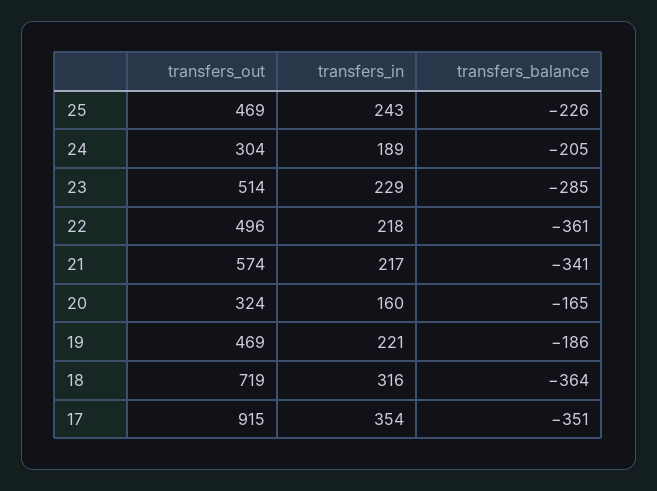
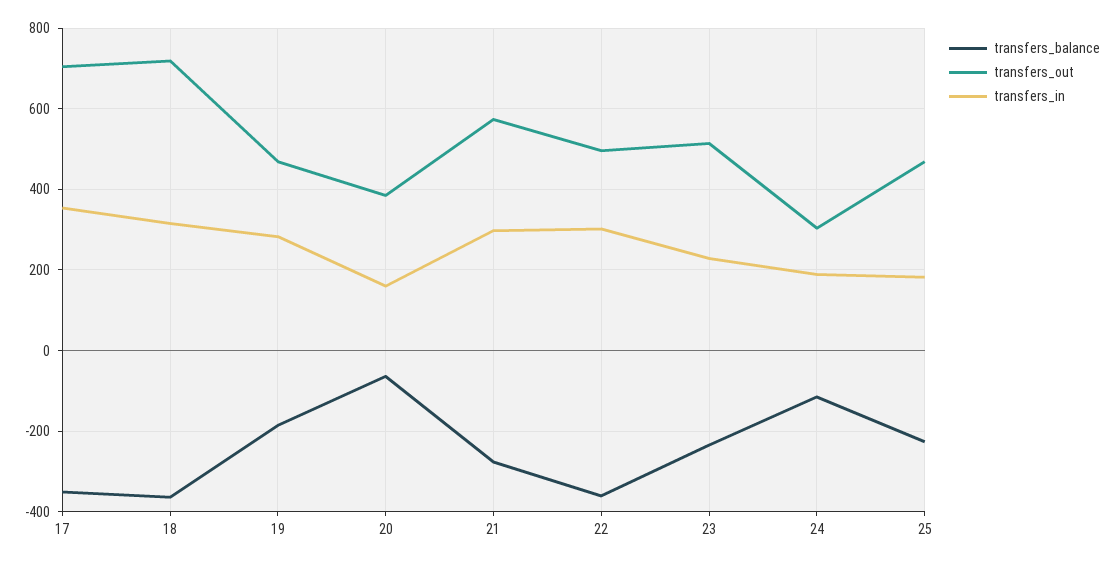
  {
    "transfers_out": {
      "25": 469,
      "24": 304,
      "23": 514,
      "22": 496,
      "21": 574,
-     "20": 324,
+     "20": 380,
      "19": 469,
      "18": 719,
-     "17": 915
+     "17": 700
    },
    "transfers_in": {
-     "25": 243,
+     "25": 180,
      "24": 189,
      "23": 229,
-     "22": 218,
+     "22": 300,
-     "21": 217,
+     "21": 300,
      "20": 160,
-     "19": 221,
+     "19": 280,
      "18": 316,
      "17": 354
    },
    "transfers_balance": {
      "25": -226,
-     "24": -205,
+     "24": -120,
-     "23": -285,
+     "23": -240,
      "22": -361,
-     "21": -341,
+     "21": -280,
-     "20": -165,
+     "20": -60,
      "19": -186,
      "18": -364,
      "17": -351
    }
  }

